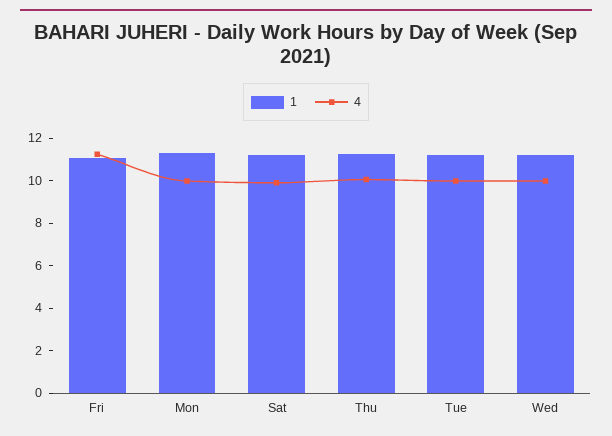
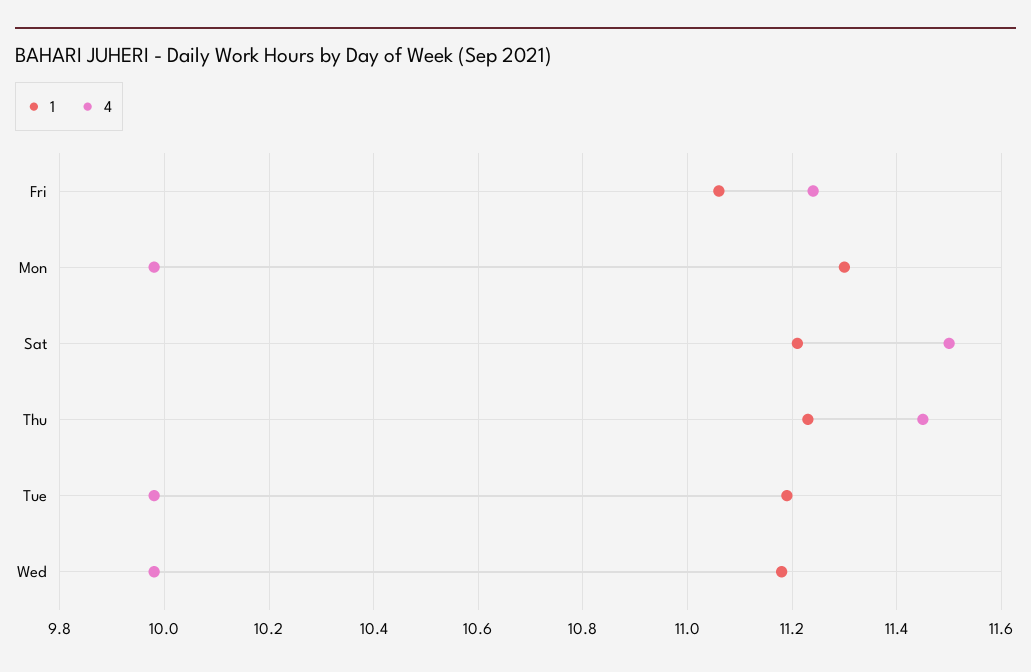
  {
    "1": {
      "Fri": 11.05,
      "Mon": 11.3,
      "Sat": 11.2,
      "Thu": 11.25,
      "Tue": 11.2,
      "Wed": 11.2
    },
    "4": {
      "Fri": 11.25,
      "Mon": 10,
-     "Sat": 10,
+     "Sat": 11.5,
-     "Thu": 10,
+     "Thu": 11.45,
      "Tue": 10,
      "Wed": 10
    }
  }

